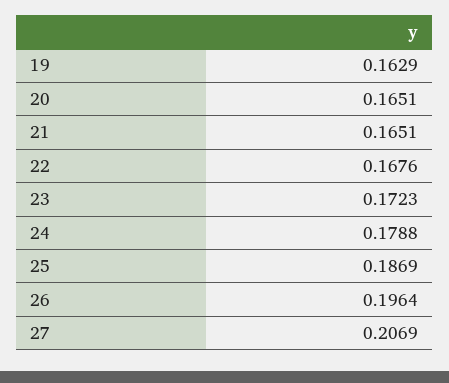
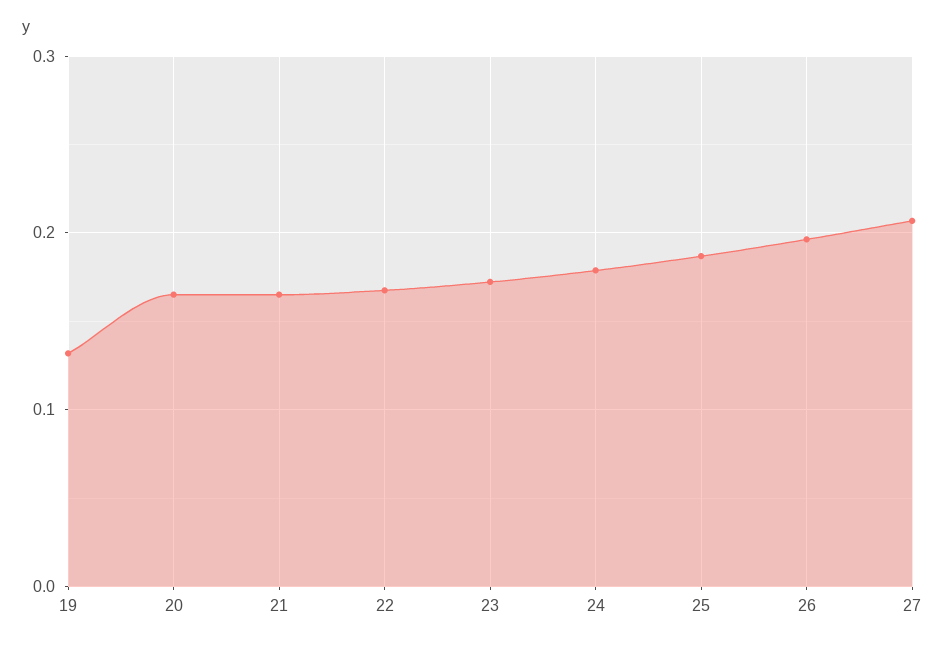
  {
-   "19": 0.1629,
+   "19": 0.13,
    "20": 0.1651,
    "21": 0.1651,
    "22": 0.1676,
    "23": 0.1723,
    "24": 0.1788,
    "25": 0.1869,
    "26": 0.1964,
    "27": 0.2069
  }

